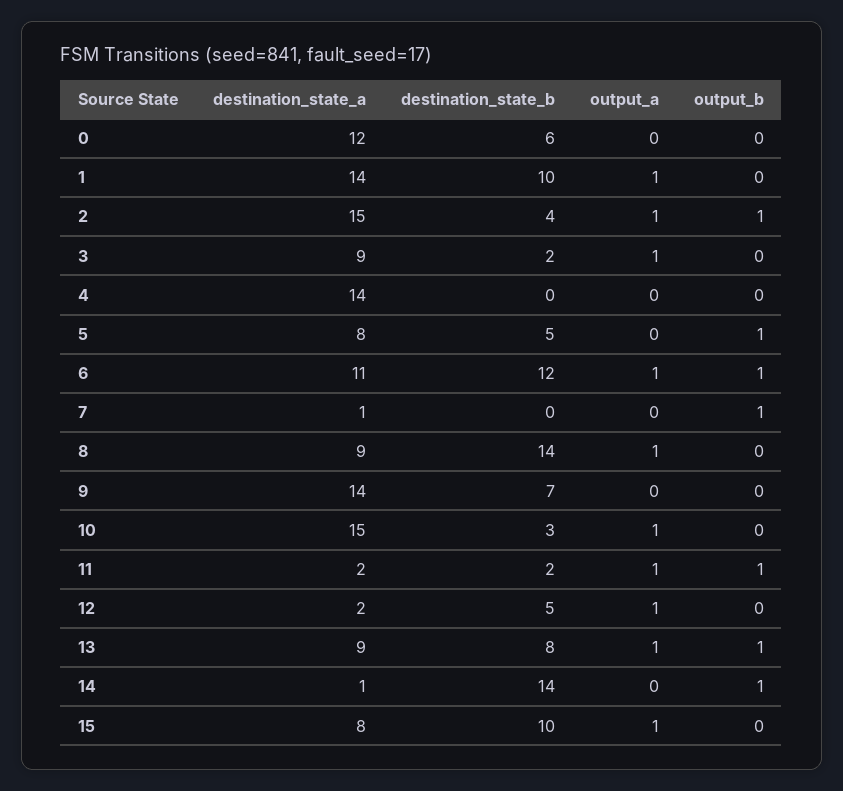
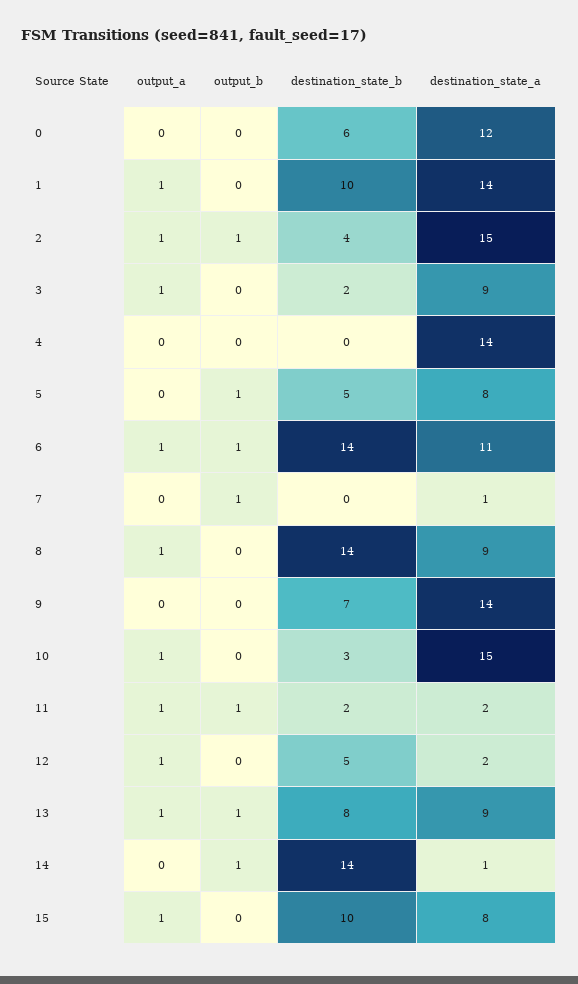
  {
    "destination_state_a": {
      "0": 12,
      "1": 14,
      "2": 15,
      "3": 9,
      "4": 14,
      "5": 8,
      "6": 11,
      "7": 1,
      "8": 9,
      "9": 14,
      "10": 15,
      "11": 2,
      "12": 2,
      "13": 9,
      "14": 1,
      "15": 8
    },
    "destination_state_b": {
      "0": 6,
      "1": 10,
      "2": 4,
      "3": 2,
      "4": 0,
      "5": 5,
-     "6": 12,
+     "6": 14,
      "7": 0,
      "8": 14,
      "9": 7,
      "10": 3,
      "11": 2,
      "12": 5,
      "13": 8,
      "14": 14,
      "15": 10
    },
    "output_a": {
      "0": 0,
      "1": 1,
      "2": 1,
      "3": 1,
      "4": 0,
      "5": 0,
      "6": 1,
      "7": 0,
      "8": 1,
      "9": 0,
      "10": 1,
      "11": 1,
      "12": 1,
      "13": 1,
      "14": 0,
      "15": 1
    },
    "output_b": {
      "0": 0,
      "1": 0,
      "2": 1,
      "3": 0,
      "4": 0,
      "5": 1,
      "6": 1,
      "7": 1,
      "8": 0,
      "9": 0,
      "10": 0,
      "11": 1,
      "12": 0,
      "13": 1,
      "14": 1,
      "15": 0
    }
  }

